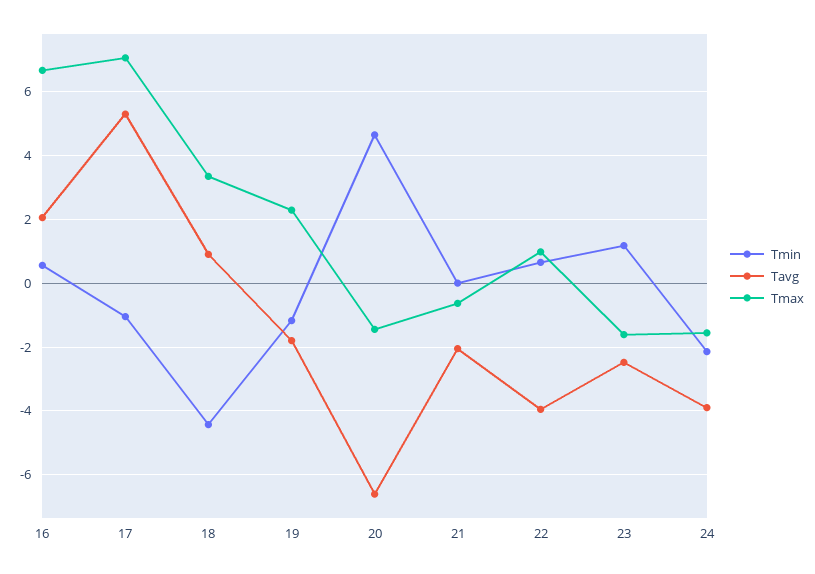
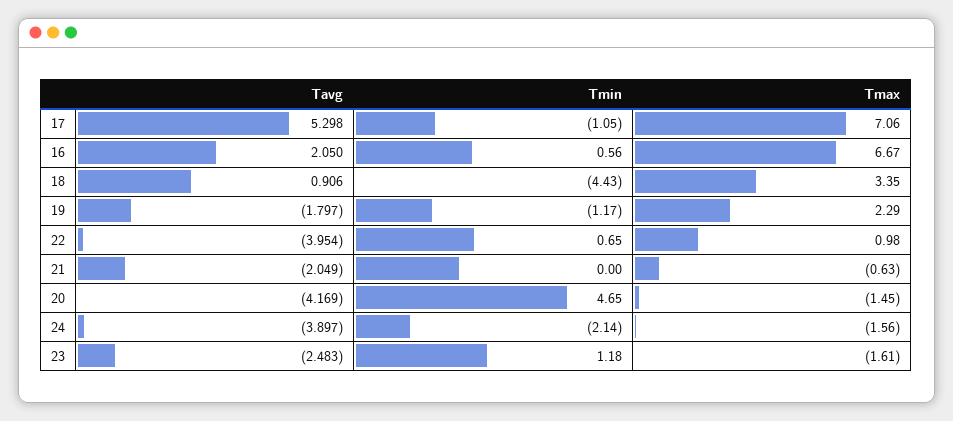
  {
    "Tmin": {
      "16": 0.56,
      "17": -1.05,
      "18": -4.43,
      "19": -1.17,
      "20": 4.65,
      "21": 0,
      "22": 0.65,
      "23": 1.18,
      "24": -2.14
    },
    "Tavg": {
      "16": 2.05,
      "17": 5.298,
      "18": 0.906,
      "19": -1.797,
-     "20": -6.6,
+     "20": -4.169,
      "21": -2.049,
      "22": -3.954,
      "23": -2.483,
      "24": -3.897
    },
    "Tmax": {
      "16": 6.67,
      "17": 7.06,
      "18": 3.35,
      "19": 2.29,
      "20": -1.45,
      "21": -0.63,
      "22": 0.98,
      "23": -1.61,
      "24": -1.56
    }
  }

